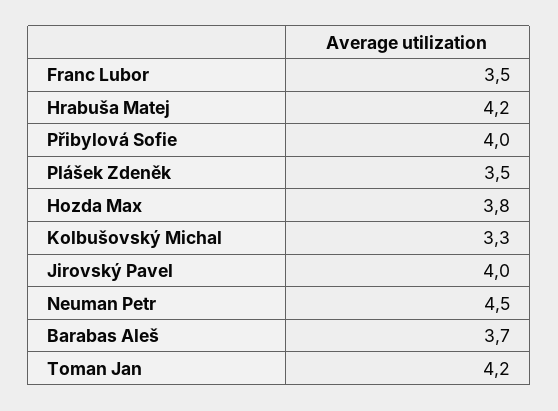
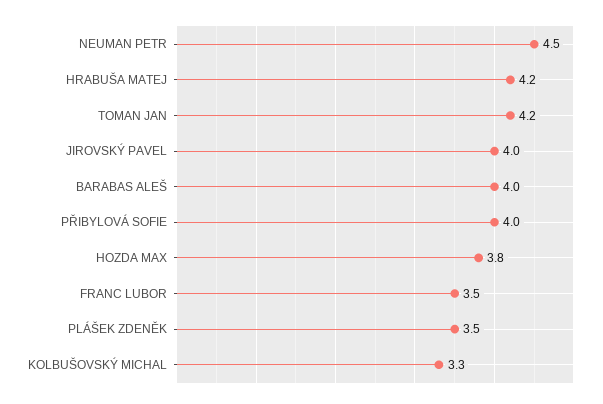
  {
    "Franc Lubor": 3.5,
    "Hrabuša Matej": 4.2,
    "Přibylová Sofie": 4,
    "Plášek Zdeněk": 3.5,
    "Hozda Max": 3.8,
    "Kolbušovský Michal": 3.3,
    "Jirovský Pavel": 4,
    "Neuman Petr": 4.5,
-   "Barabas Aleš": 3.7,
+   "Barabas Aleš": 4,
    "Toman Jan": 4.2
  }

